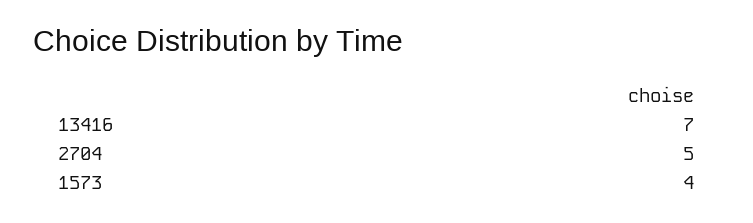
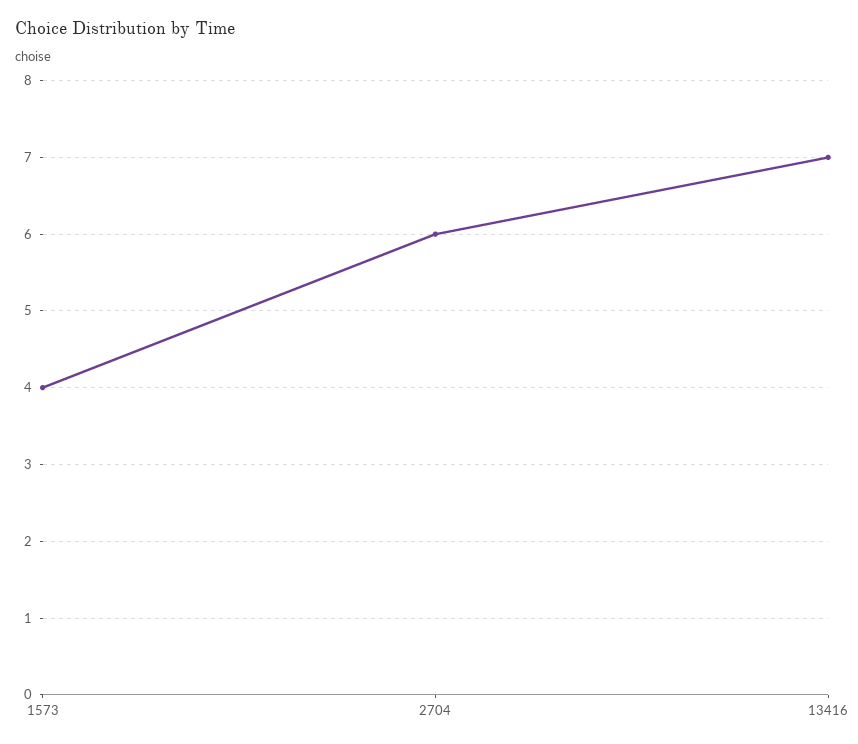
  {
    "13416": 7,
-   "2704": 5,
+   "2704": 6,
    "1573": 4
  }

